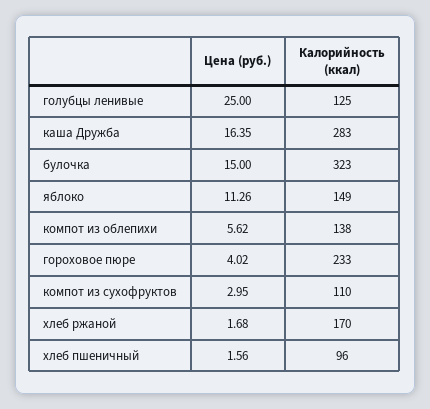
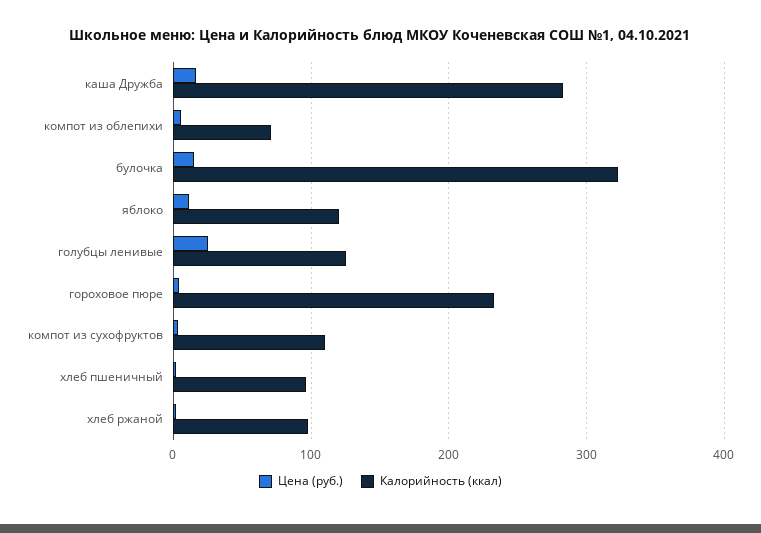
  {
    "Цена (руб.)": {
      "голубцы ленивые": 25,
      "каша Дружба": 16.35,
      "булочка": 15,
      "яблоко": 11.26,
      "компот из облепихи": 5.62,
      "гороховое пюре": 4.02,
      "компот из сухофруктов": 2.95,
      "хлеб ржаной": 1.68,
      "хлеб пшеничный": 1.56
    },
    "Калорийность (ккал)": {
      "голубцы ленивые": 125,
      "каша Дружба": 283,
      "булочка": 323,
-     "яблоко": 149,
+     "яблоко": 120,
-     "компот из облепихи": 138,
+     "компот из облепихи": 70,
      "гороховое пюре": 233,
      "компот из сухофруктов": 110,
-     "хлеб ржаной": 170,
+     "хлеб ржаной": 100,
      "хлеб пшеничный": 96
    }
  }

